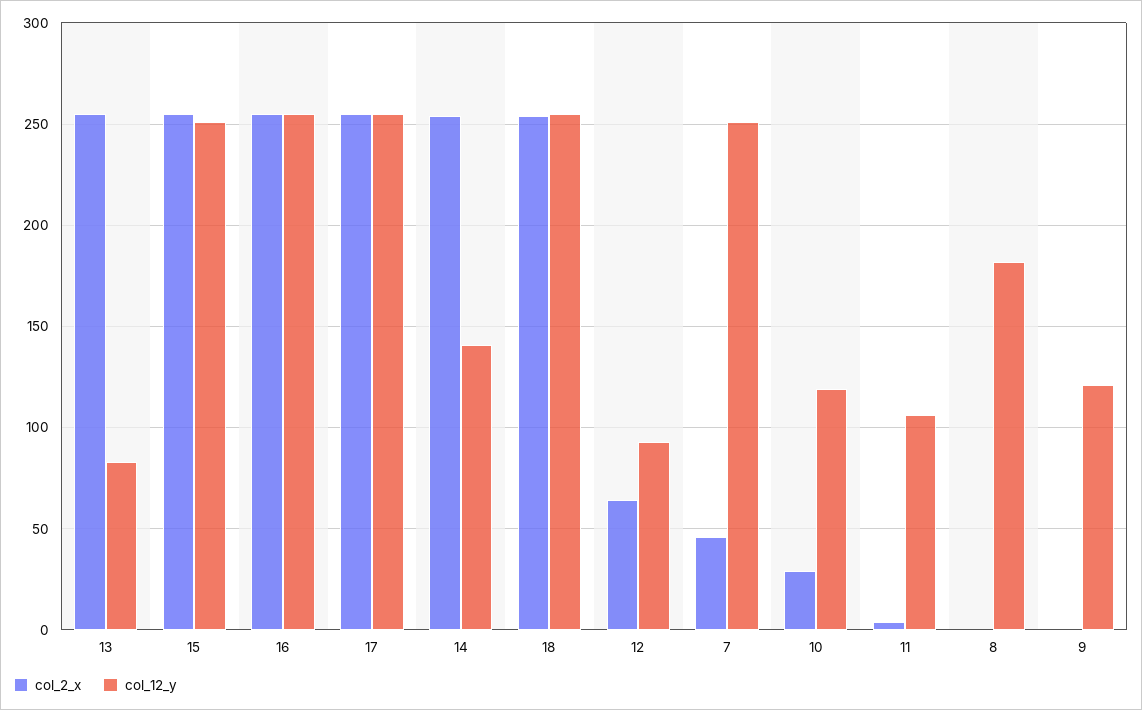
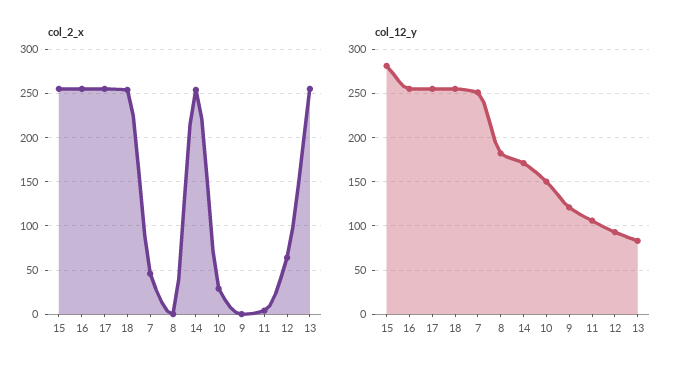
  {
    "col_2_x": {
      "13": 255,
      "15": 255,
      "16": 255,
      "17": 255,
      "14": 255,
      "18": 255,
      "12": 65,
      "7": 45,
      "10": 30,
      "11": 5,
      "8": 0,
      "9": 0
    },
    "col_12_y": {
      "13": 85,
-     "15": 250,
+     "15": 280,
      "16": 255,
      "17": 255,
-     "14": 140,
+     "14": 170,
      "18": 255,
      "12": 95,
      "7": 250,
-     "10": 120,
+     "10": 150,
      "11": 105,
      "8": 180,
      "9": 120
    }
  }

